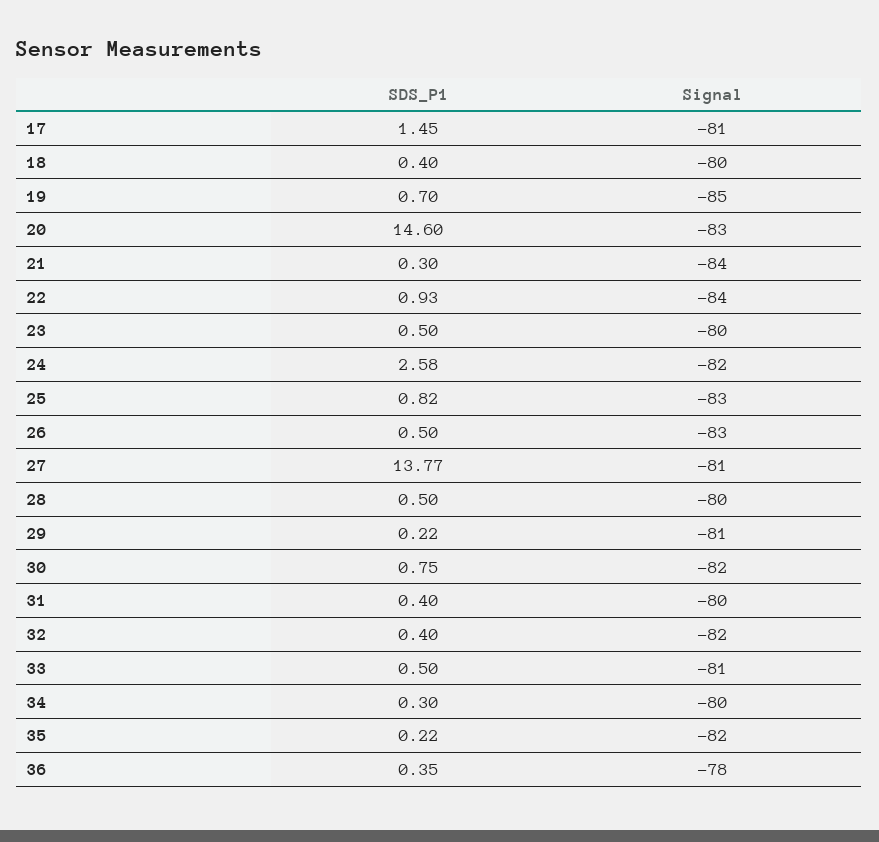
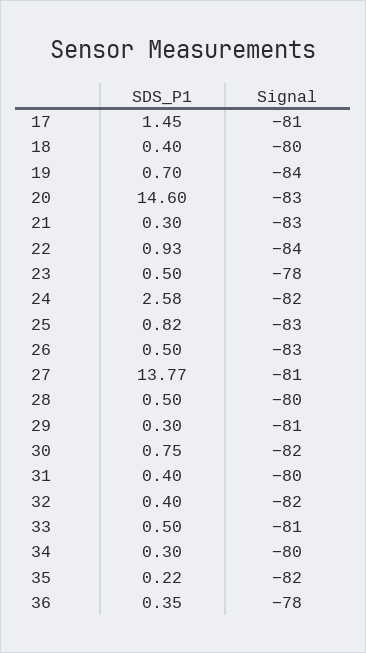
  {
    "SDS_P1": {
      "17": 1.45,
      "18": 0.4,
      "19": 0.7,
      "20": 14.6,
      "21": 0.3,
      "22": 0.93,
      "23": 0.5,
      "24": 2.58,
      "25": 0.82,
      "26": 0.5,
      "27": 13.77,
      "28": 0.5,
-     "29": 0.22,
+     "29": 0.3,
      "30": 0.75,
      "31": 0.4,
      "32": 0.4,
      "33": 0.5,
      "34": 0.3,
      "35": 0.22,
      "36": 0.35
    },
    "Signal": {
      "17": -81,
      "18": -80,
-     "19": -85,
+     "19": -84,
      "20": -83,
-     "21": -84,
+     "21": -83,
      "22": -84,
-     "23": -80,
+     "23": -78,
      "24": -82,
      "25": -83,
      "26": -83,
      "27": -81,
      "28": -80,
      "29": -81,
      "30": -82,
      "31": -80,
      "32": -82,
      "33": -81,
      "34": -80,
      "35": -82,
      "36": -78
    }
  }

